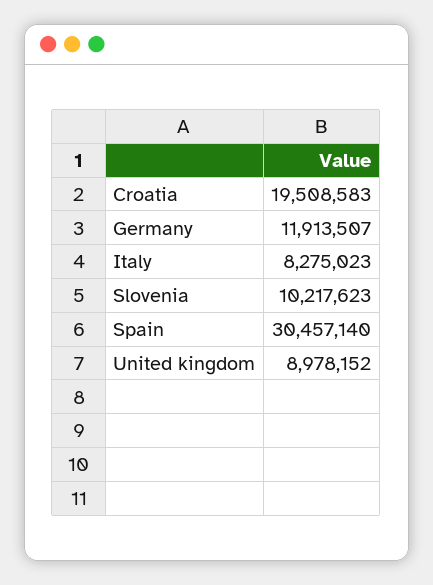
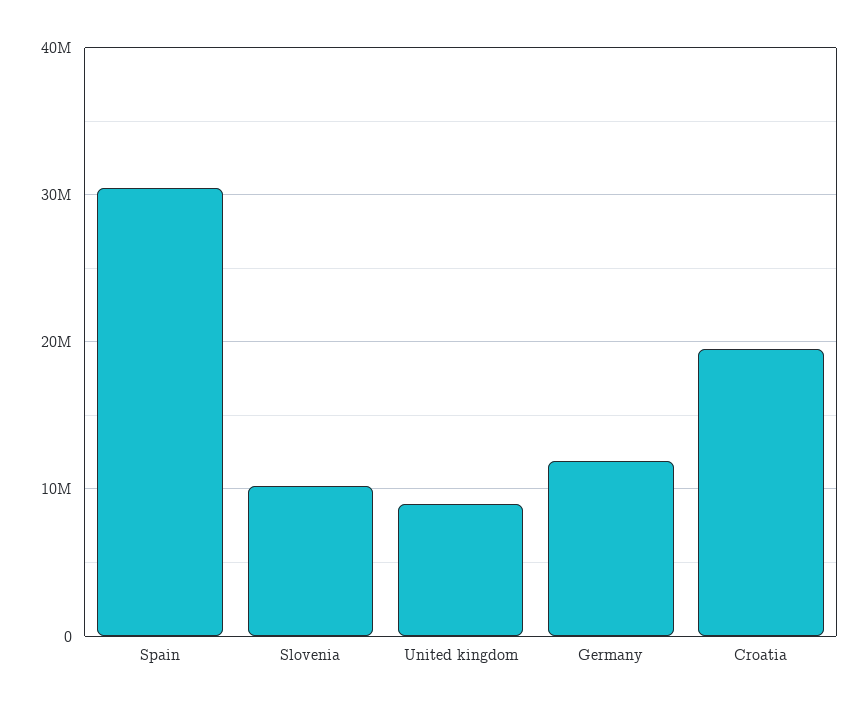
  {
    "Croatia": 19508583,
    "Germany": 11913507,
-   "Italy": 8275023,
    "Slovenia": 10217623,
    "Spain": 30457140,
    "United kingdom": 8978152
  }

